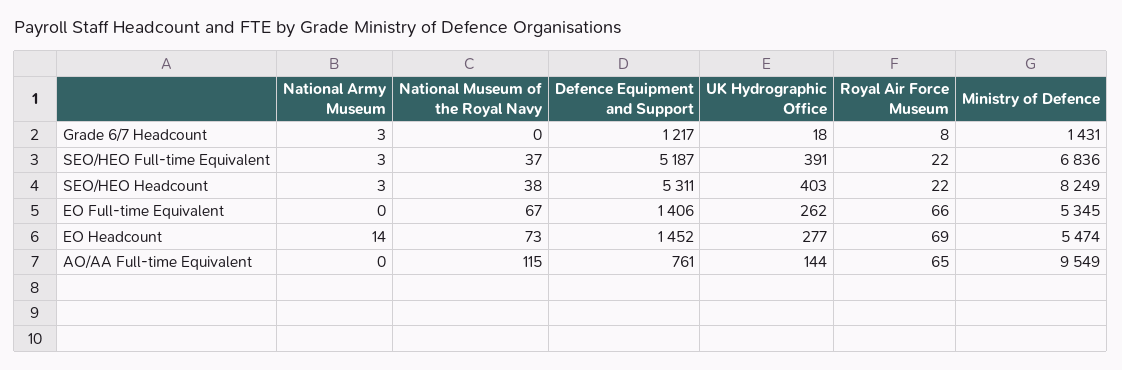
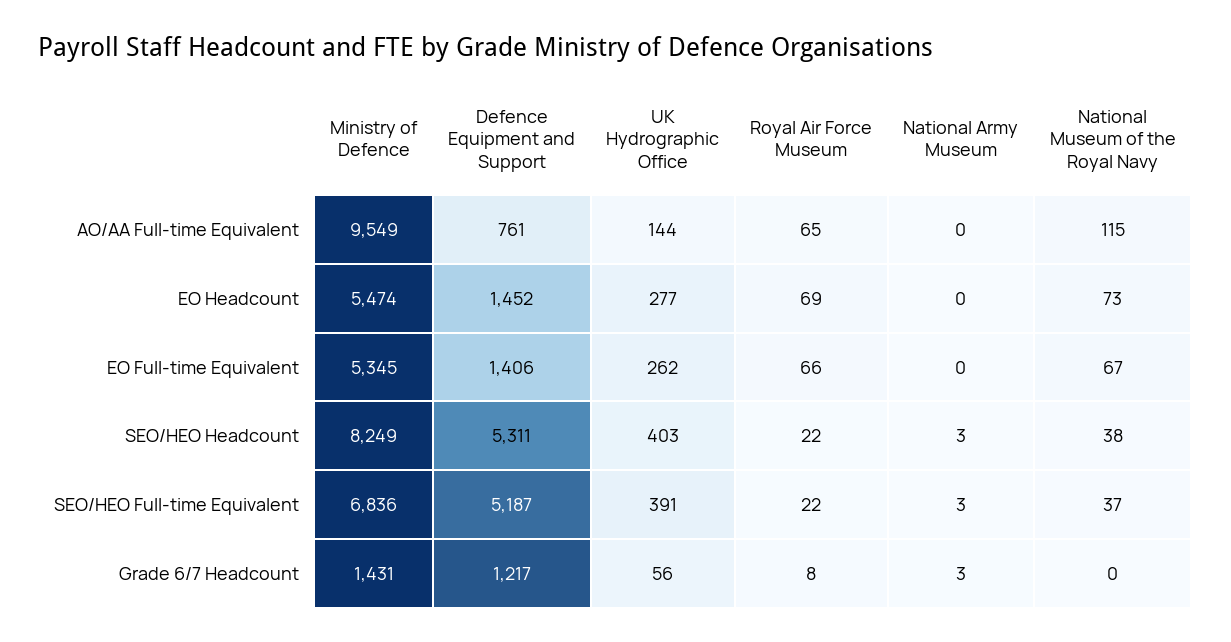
  {
    "National Army Museum": {
      "Grade 6/7 Headcount": 3,
      "SEO/HEO Full-time Equivalent": 3,
      "SEO/HEO Headcount": 3,
      "EO Full-time Equivalent": 0,
-     "EO Headcount": 14,
+     "EO Headcount": 0,
      "AO/AA Full-time Equivalent": 0
    },
    "National Museum of the Royal Navy": {
      "Grade 6/7 Headcount": 0,
      "SEO/HEO Full-time Equivalent": 37,
      "SEO/HEO Headcount": 38,
      "EO Full-time Equivalent": 67,
      "EO Headcount": 73,
      "AO/AA Full-time Equivalent": 115
    },
    "Defence Equipment and Support": {
      "Grade 6/7 Headcount": 1217,
      "SEO/HEO Full-time Equivalent": 5187,
      "SEO/HEO Headcount": 5311,
      "EO Full-time Equivalent": 1406,
      "EO Headcount": 1452,
      "AO/AA Full-time Equivalent": 761
    },
    "UK Hydrographic Office": {
-     "Grade 6/7 Headcount": 18,
+     "Grade 6/7 Headcount": 56,
      "SEO/HEO Full-time Equivalent": 391,
      "SEO/HEO Headcount": 403,
      "EO Full-time Equivalent": 262,
      "EO Headcount": 277,
      "AO/AA Full-time Equivalent": 144
    },
    "Royal Air Force Museum": {
      "Grade 6/7 Headcount": 8,
      "SEO/HEO Full-time Equivalent": 22,
      "SEO/HEO Headcount": 22,
      "EO Full-time Equivalent": 66,
      "EO Headcount": 69,
      "AO/AA Full-time Equivalent": 65
    },
    "Ministry of Defence": {
      "Grade 6/7 Headcount": 1431,
      "SEO/HEO Full-time Equivalent": 6836,
      "SEO/HEO Headcount": 8249,
      "EO Full-time Equivalent": 5345,
      "EO Headcount": 5474,
      "AO/AA Full-time Equivalent": 9549
    }
  }

